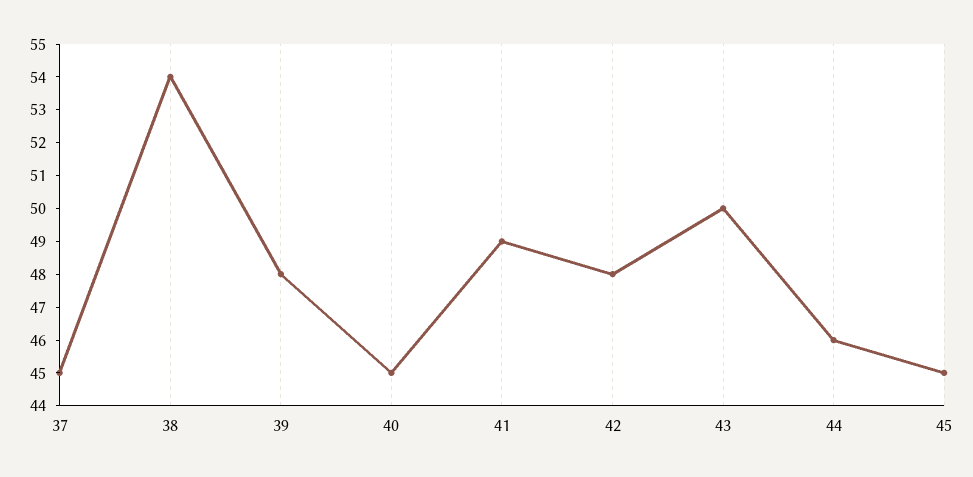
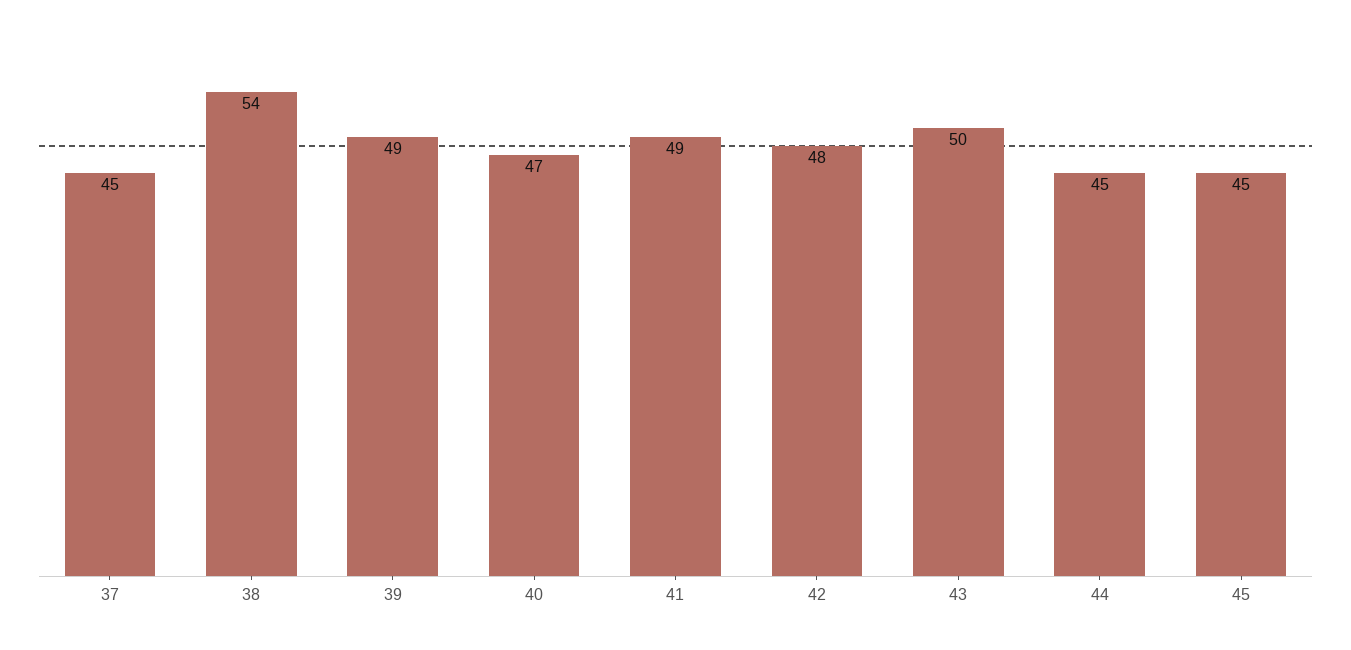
  {
    "37": 45,
    "38": 54,
-   "39": 48,
+   "39": 49,
-   "40": 45,
+   "40": 47,
    "41": 49,
    "42": 48,
    "43": 50,
-   "44": 46,
+   "44": 45,
    "45": 45
  }

